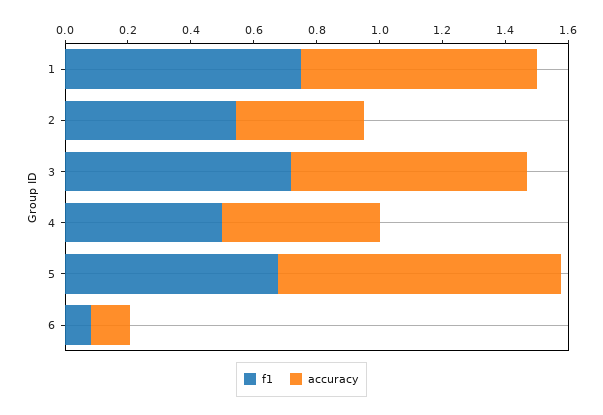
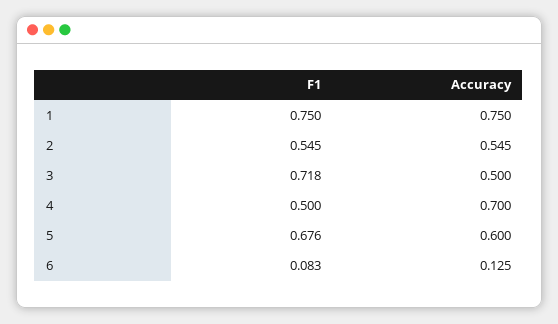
  {
    "f1": {
      "1": 0.75,
      "2": 0.545,
      "3": 0.718,
      "4": 0.5,
      "5": 0.676,
      "6": 0.083
    },
    "accuracy": {
      "1": 0.75,
-     "2": 0.4,
+     "2": 0.545,
-     "3": 0.75,
+     "3": 0.5,
-     "4": 0.5,
+     "4": 0.7,
-     "5": 0.9,
+     "5": 0.6,
      "6": 0.125
    }
  }

